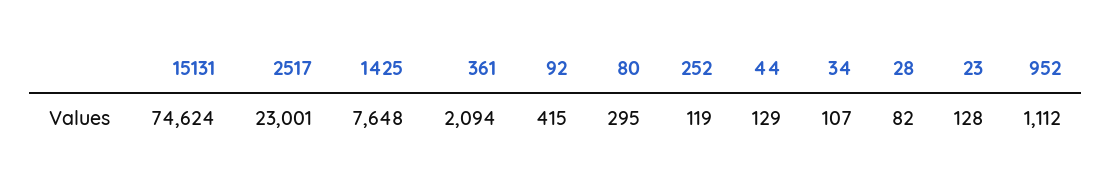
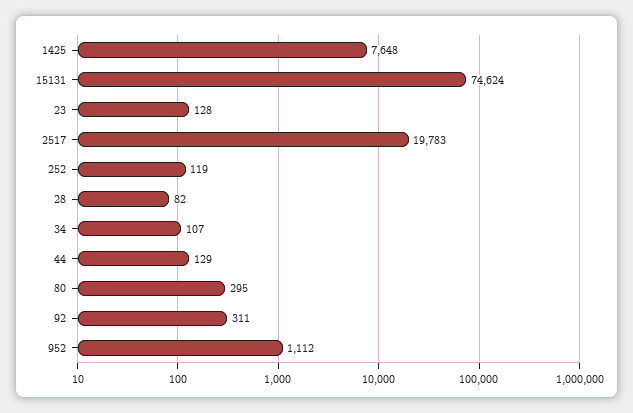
  {
    "15131": 74624,
-   "2517": 23001,
+   "2517": 19783,
    "1425": 7648,
-   "361": 2094,
-   "92": 415,
+   "92": 311,
    "80": 295,
    "252": 119,
    "44": 129,
    "34": 107,
    "28": 82,
    "23": 128,
    "952": 1112
  }

